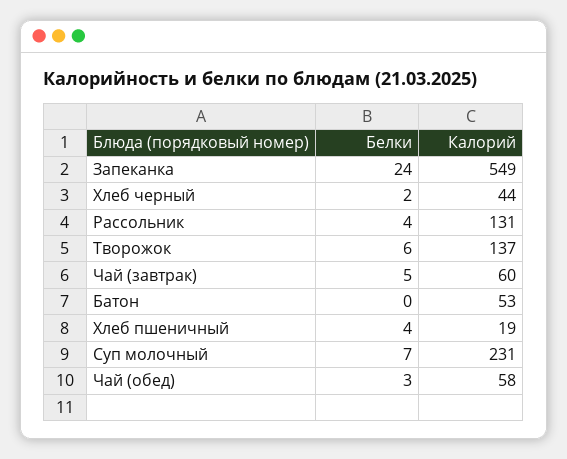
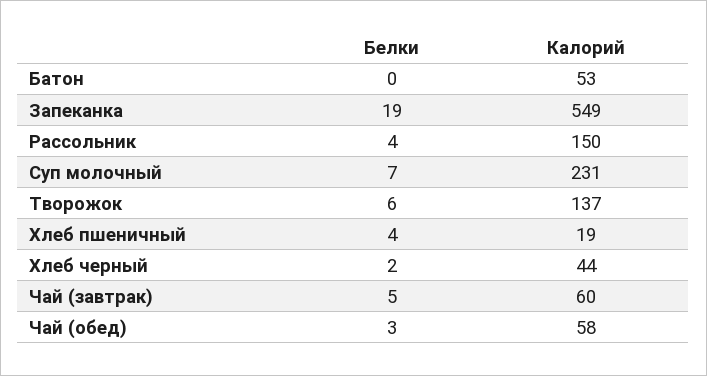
  {
    "Белки": {
-     "Запеканка": 24,
+     "Запеканка": 19,
      "Хлеб черный": 2,
      "Рассольник": 4,
      "Творожок": 6,
      "Чай (завтрак)": 5,
      "Батон": 0,
      "Хлеб пшеничный": 4,
      "Суп молочный": 7,
      "Чай (обед)": 3
    },
    "Калорий": {
      "Запеканка": 549,
      "Хлеб черный": 44,
-     "Рассольник": 131,
+     "Рассольник": 150,
      "Творожок": 137,
      "Чай (завтрак)": 60,
      "Батон": 53,
      "Хлеб пшеничный": 19,
      "Суп молочный": 231,
      "Чай (обед)": 58
    }
  }

